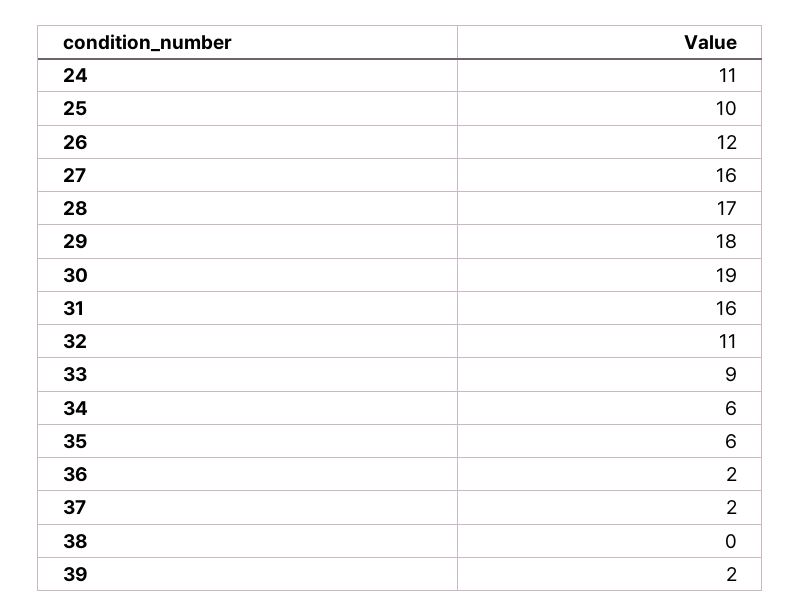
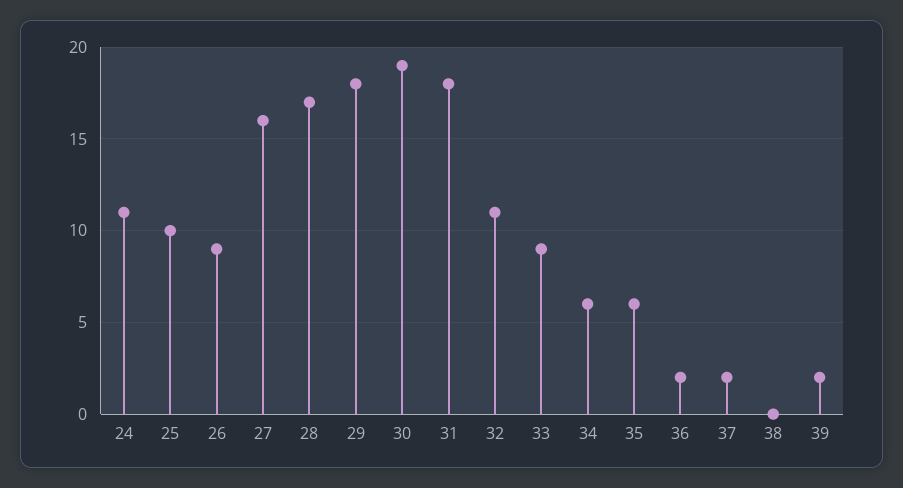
  {
    "24": 11,
    "25": 10,
-   "26": 12,
+   "26": 9,
    "27": 16,
    "28": 17,
    "29": 18,
    "30": 19,
-   "31": 16,
+   "31": 18,
    "32": 11,
    "33": 9,
    "34": 6,
    "35": 6,
    "36": 2,
    "37": 2,
    "38": 0,
    "39": 2
  }

